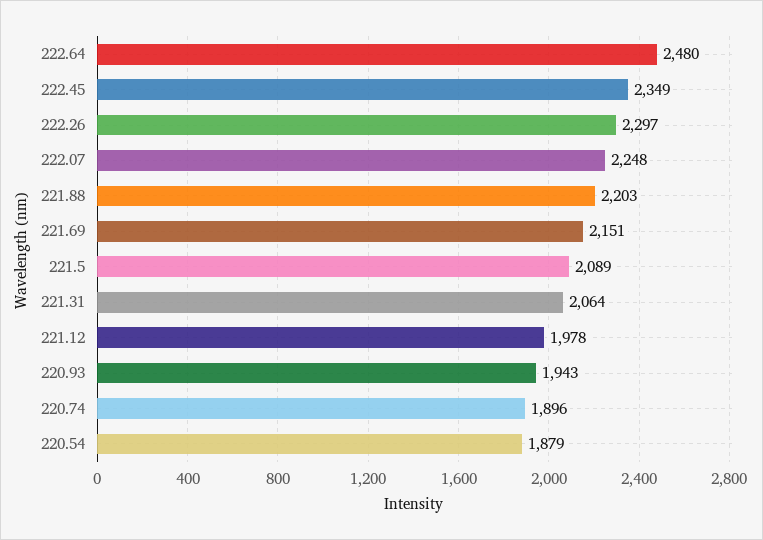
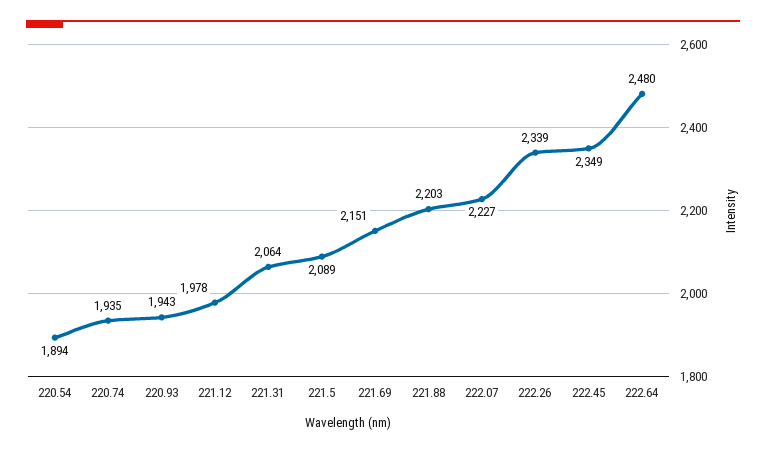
  {
    "222.64": 2480,
    "222.45": 2349,
-   "222.26": 2297,
+   "222.26": 2339,
-   "222.07": 2248,
+   "222.07": 2227,
    "221.88": 2203,
    "221.69": 2151,
    "221.5": 2089,
    "221.31": 2064,
    "221.12": 1978,
    "220.93": 1943,
-   "220.74": 1896,
+   "220.74": 1935,
-   "220.54": 1879
+   "220.54": 1894
  }

